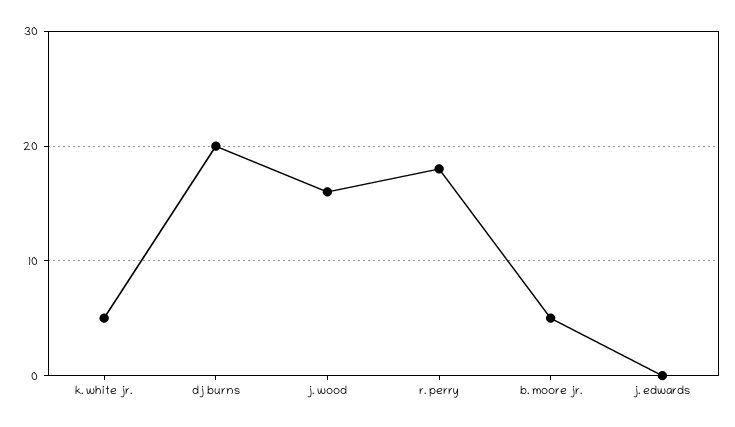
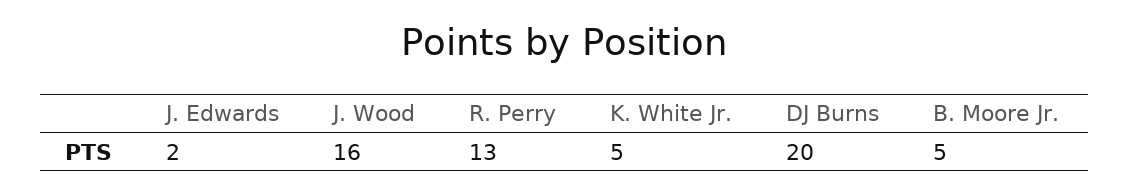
  {
    "k. white jr.": 5,
    "dj burns": 20,
    "j. wood": 16,
-   "r. perry": 18,
+   "r. perry": 13,
    "b. moore jr.": 5,
-   "j. edwards": 0
+   "j. edwards": 2
  }

